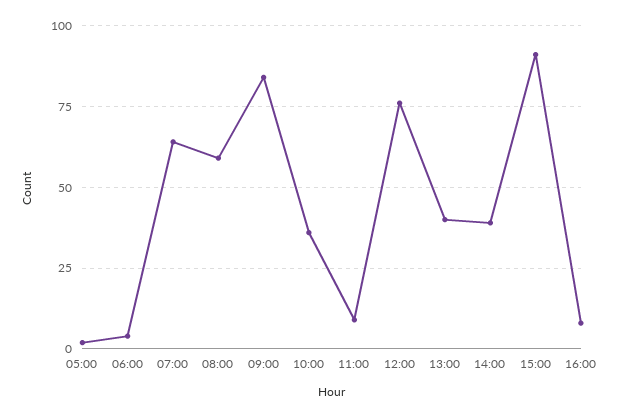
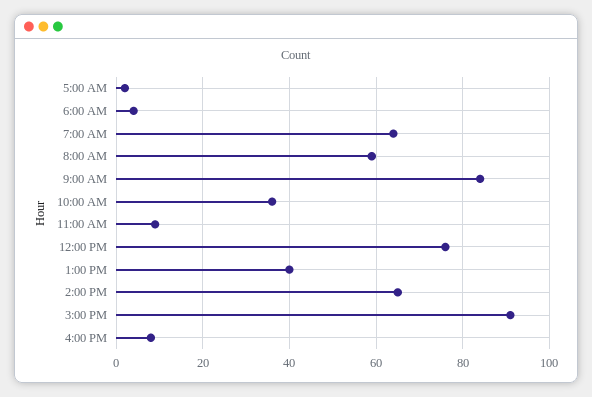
  {
    "05:00": 0,
    "06:00": 5,
    "07:00": 65,
    "08:00": 60,
    "09:00": 85,
    "10:00": 35,
    "11:00": 10,
    "12:00": 75,
    "13:00": 40,
-   "14:00": 40,
+   "14:00": 65,
    "15:00": 90,
    "16:00": 10
  }

